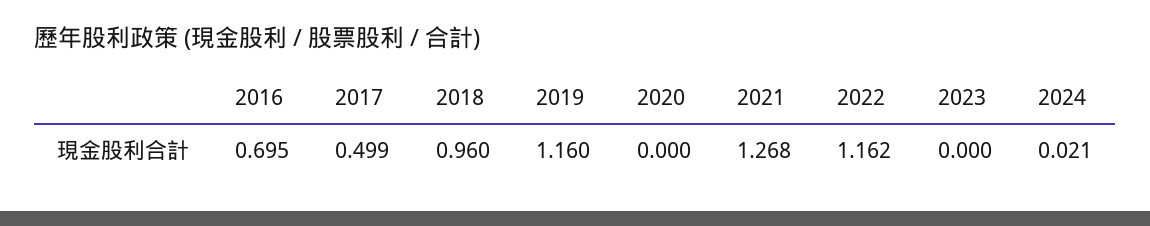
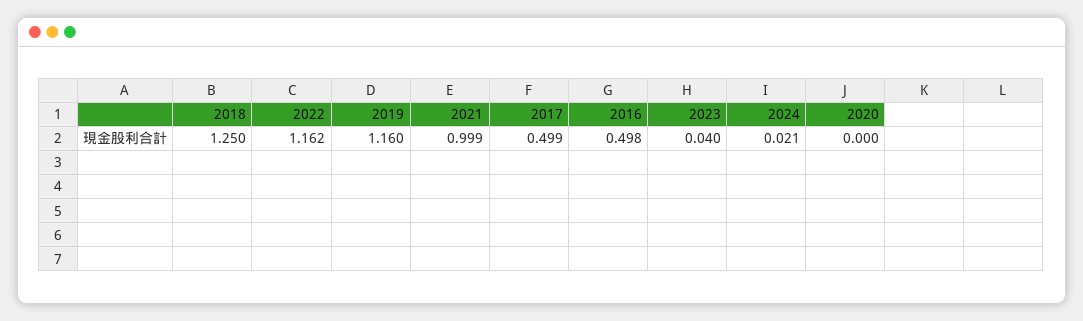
  {
-   "2016": 0.695,
+   "2016": 0.498,
    "2017": 0.499,
-   "2018": 0.96,
+   "2018": 1.25,
    "2019": 1.16,
    "2020": 0,
-   "2021": 1.268,
+   "2021": 0.999,
    "2022": 1.162,
-   "2023": 0,
+   "2023": 0.04,
    "2024": 0.021
  }

